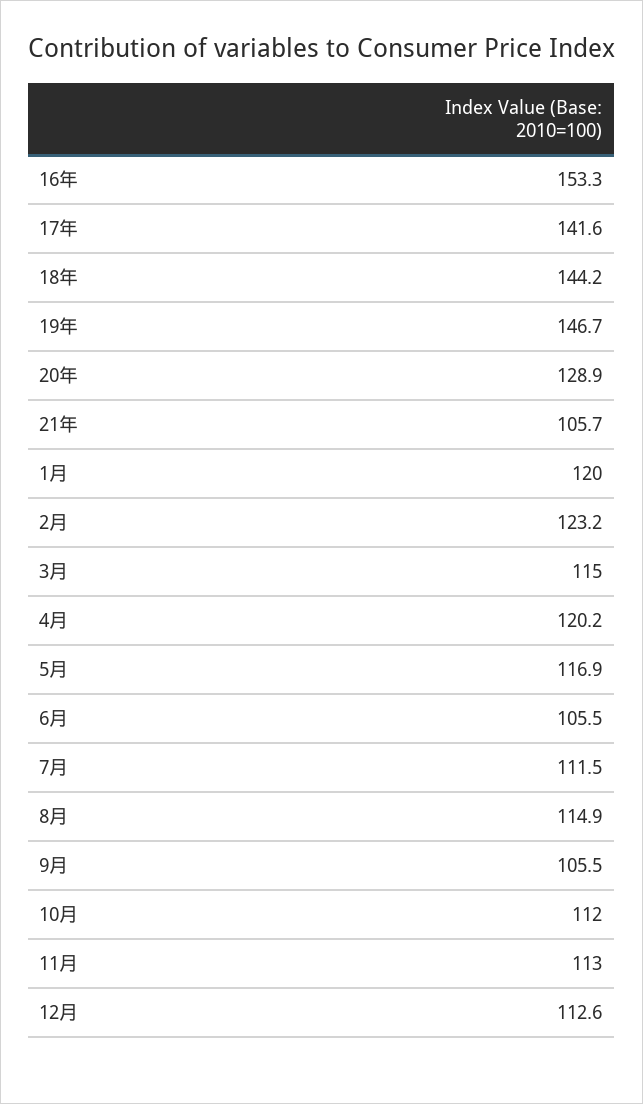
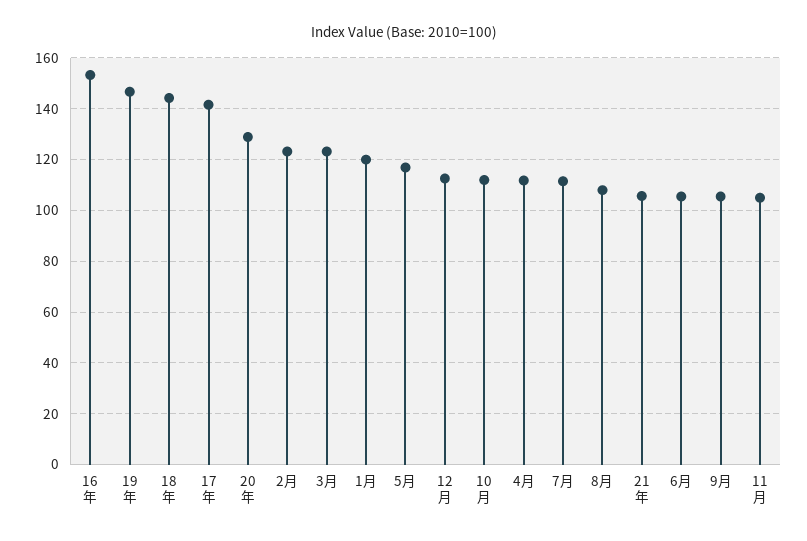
  {
    "16年": 153.3,
    "17年": 141.6,
    "18年": 144.2,
    "19年": 146.7,
    "20年": 128.9,
    "21年": 105.7,
    "1月": 120,
    "2月": 123.2,
-   "3月": 115,
+   "3月": 122.5,
-   "4月": 120.2,
+   "4月": 112.5,
    "5月": 116.9,
    "6月": 105.5,
    "7月": 111.5,
-   "8月": 114.9,
+   "8月": 107.5,
    "9月": 105.5,
    "10月": 112,
-   "11月": 113,
+   "11月": 105,
    "12月": 112.6
  }

